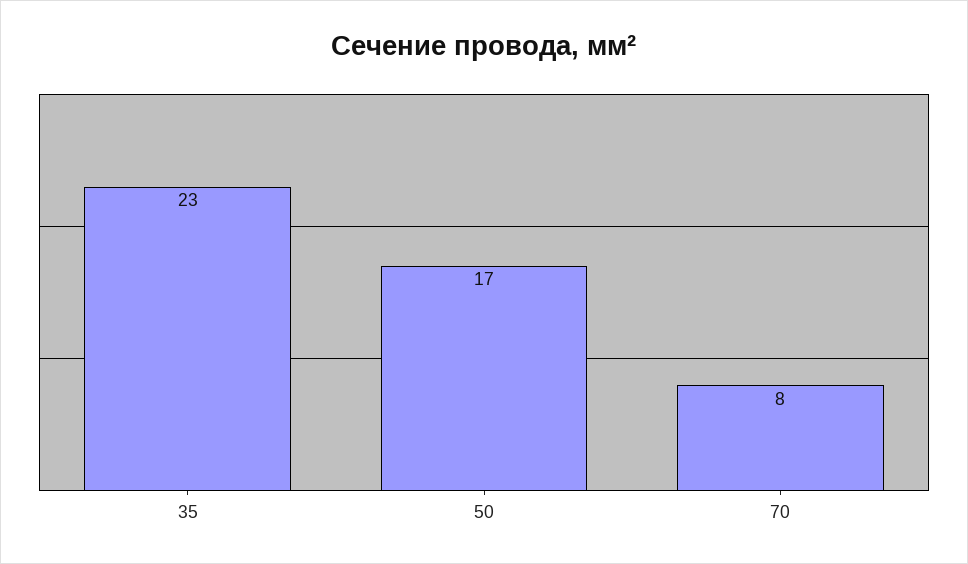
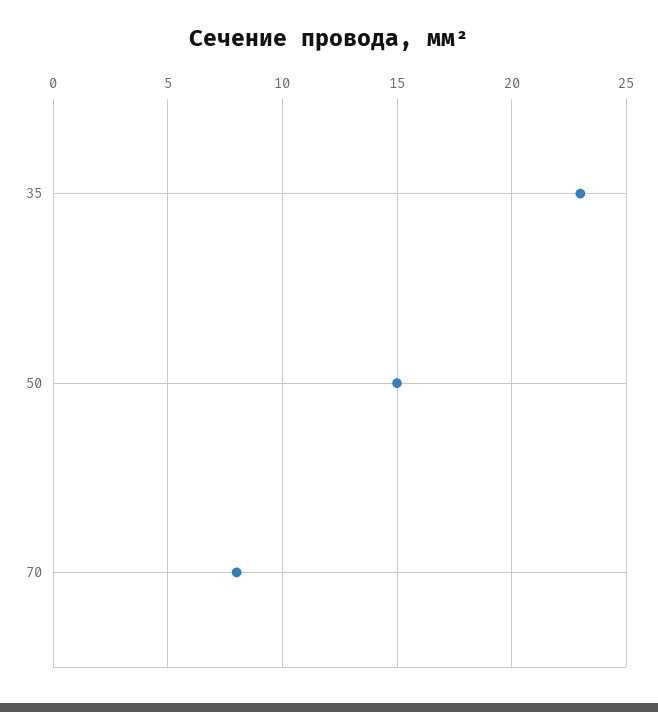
  {
    "35": 23,
-   "50": 17,
+   "50": 15,
    "70": 8
  }

